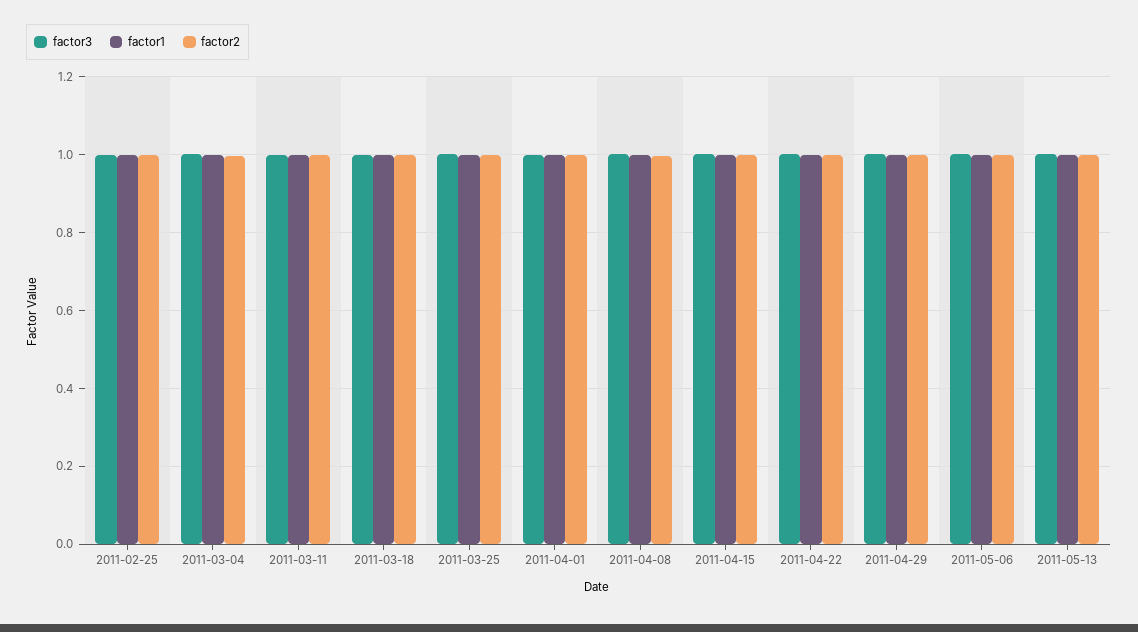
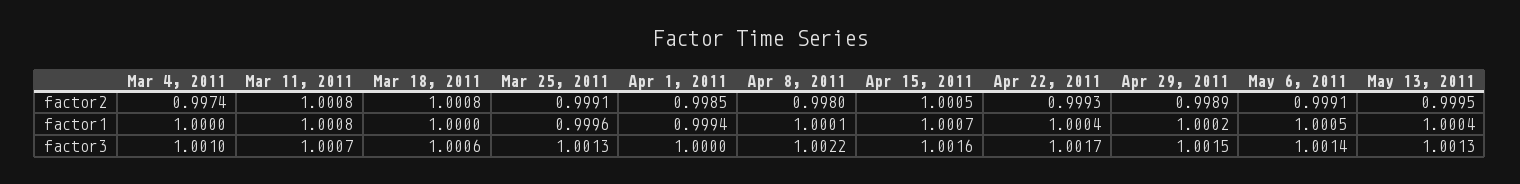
  {
    "factor3": {
-     "2011-02-25": 1,
      "2011-03-04": 1.001,
      "2011-03-11": 1.0007,
      "2011-03-18": 1.0006,
      "2011-03-25": 1.0013,
      "2011-04-01": 1,
      "2011-04-08": 1.0022,
      "2011-04-15": 1.0016,
      "2011-04-22": 1.0017,
      "2011-04-29": 1.0015,
      "2011-05-06": 1.0014,
      "2011-05-13": 1.0013
    },
    "factor1": {
-     "2011-02-25": 1,
      "2011-03-04": 1,
      "2011-03-11": 1.0008,
      "2011-03-18": 1,
      "2011-03-25": 0.9996,
      "2011-04-01": 0.9994,
      "2011-04-08": 1.0001,
      "2011-04-15": 1.0007,
      "2011-04-22": 1.0004,
      "2011-04-29": 1.0002,
      "2011-05-06": 1.0005,
      "2011-05-13": 1.0004
    },
    "factor2": {
-     "2011-02-25": 1,
      "2011-03-04": 0.9974,
      "2011-03-11": 1.0008,
      "2011-03-18": 1.0008,
      "2011-03-25": 0.9991,
      "2011-04-01": 0.9985,
      "2011-04-08": 0.998,
      "2011-04-15": 1.0005,
      "2011-04-22": 0.9993,
      "2011-04-29": 0.9989,
      "2011-05-06": 0.9991,
      "2011-05-13": 0.9995
    }
  }

